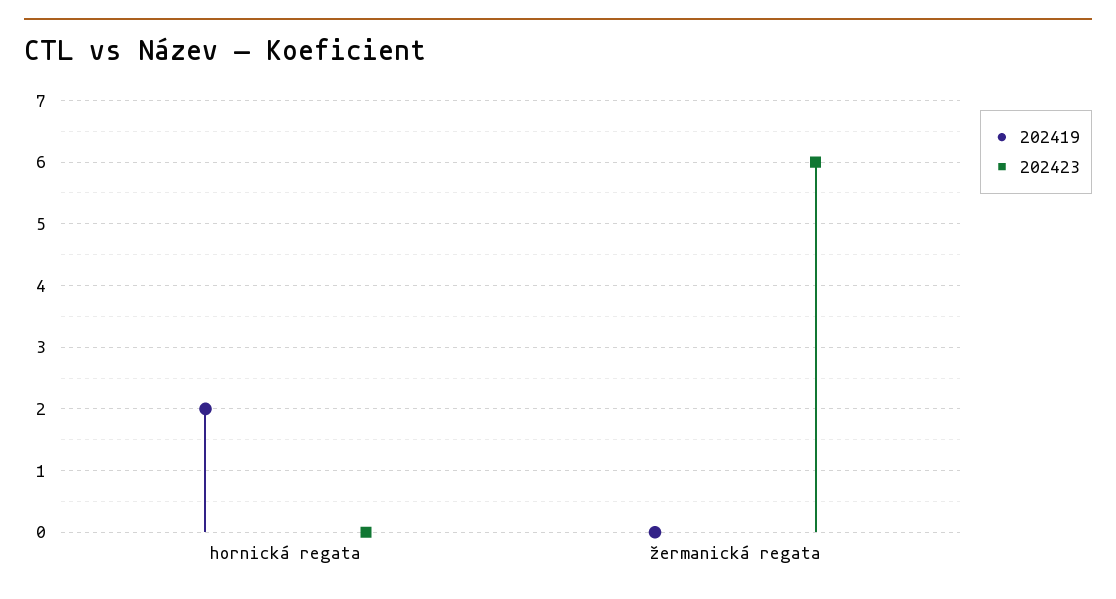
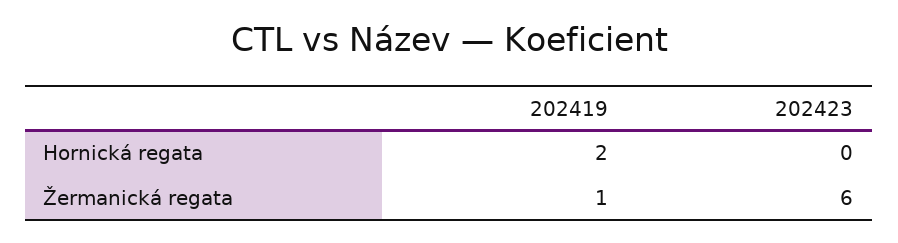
  {
    "202419": {
      "hornická regata": 2,
-     "žermanická regata": 0
+     "žermanická regata": 1
    },
    "202423": {
      "hornická regata": 0,
      "žermanická regata": 6
    }
  }

